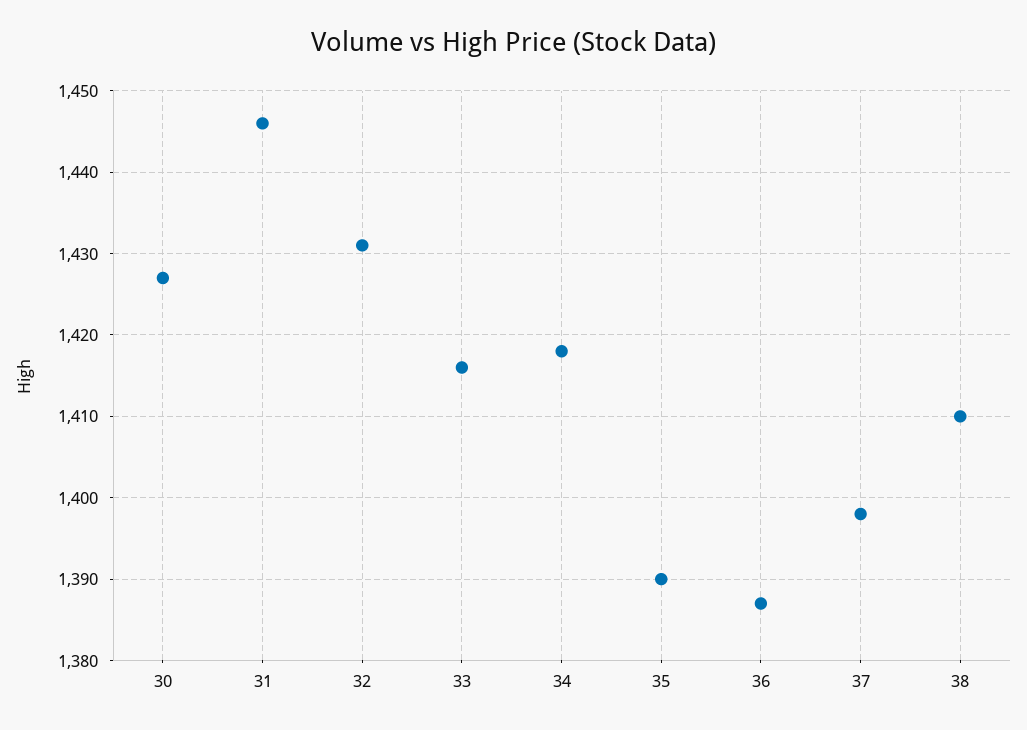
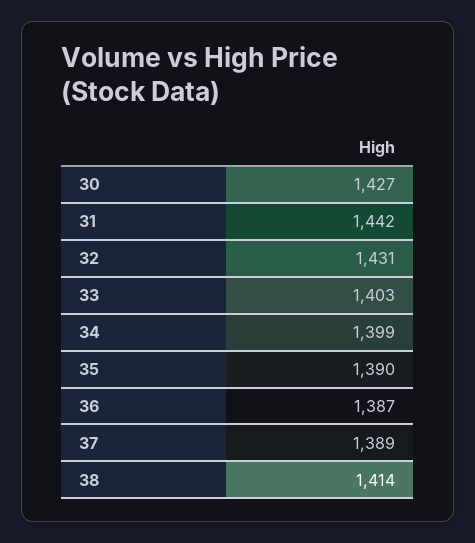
  {
    "30": 1427,
-   "31": 1446,
+   "31": 1442,
    "32": 1431,
-   "33": 1416,
+   "33": 1403,
-   "34": 1418,
+   "34": 1399,
    "35": 1390,
    "36": 1387,
-   "37": 1398,
+   "37": 1389,
-   "38": 1410
+   "38": 1414
  }

